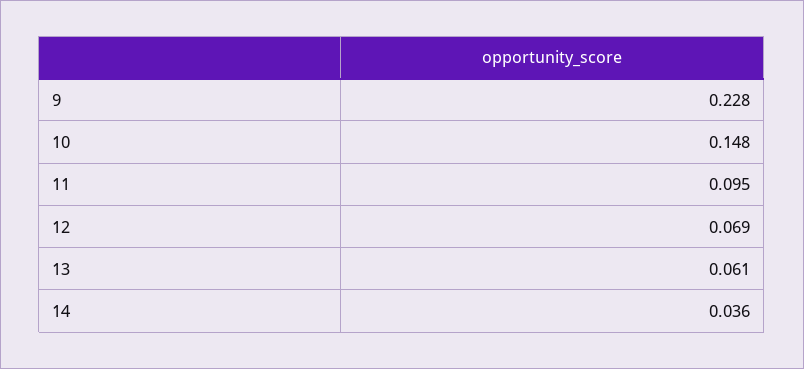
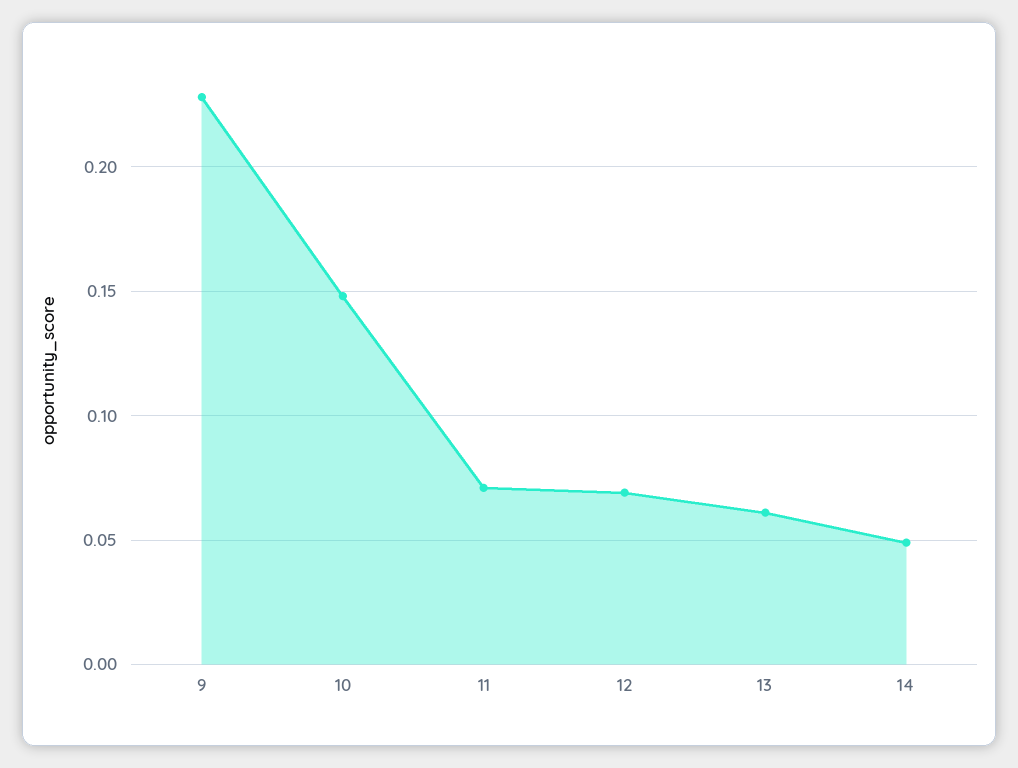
  {
    "9": 0.228,
    "10": 0.148,
-   "11": 0.095,
+   "11": 0.07,
    "12": 0.069,
    "13": 0.061,
-   "14": 0.036
+   "14": 0.05
  }

